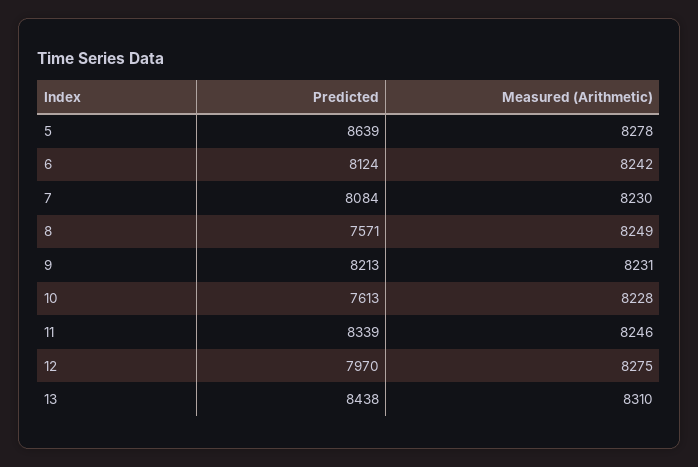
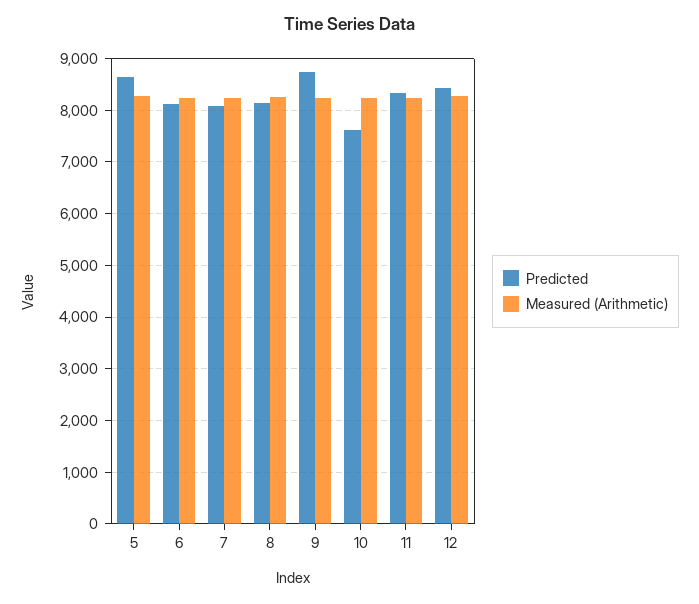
  {
    "Predicted": {
      "5": 8639,
      "6": 8124,
      "7": 8084,
-     "8": 7571,
+     "8": 8200,
-     "9": 8213,
+     "9": 8800,
      "10": 7613,
      "11": 8339,
-     "12": 7970,
+     "12": 8400
-     "13": 8438
    },
    "Measured (Arithmetic)": {
      "5": 8278,
      "6": 8242,
      "7": 8230,
      "8": 8249,
      "9": 8231,
      "10": 8228,
      "11": 8246,
-     "12": 8275,
+     "12": 8275
-     "13": 8310
    }
  }

